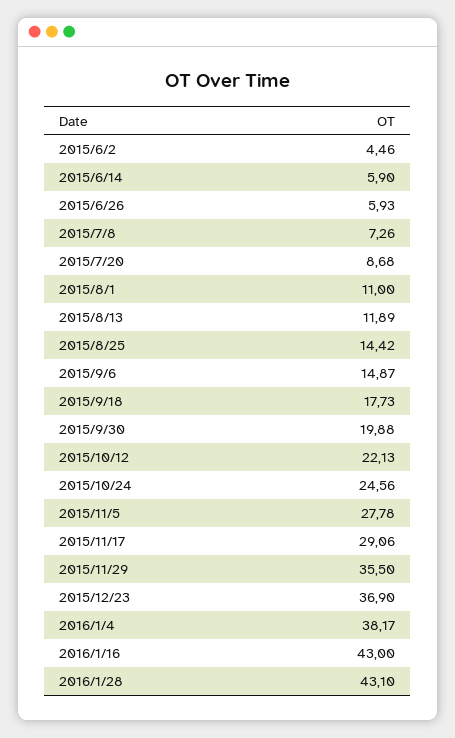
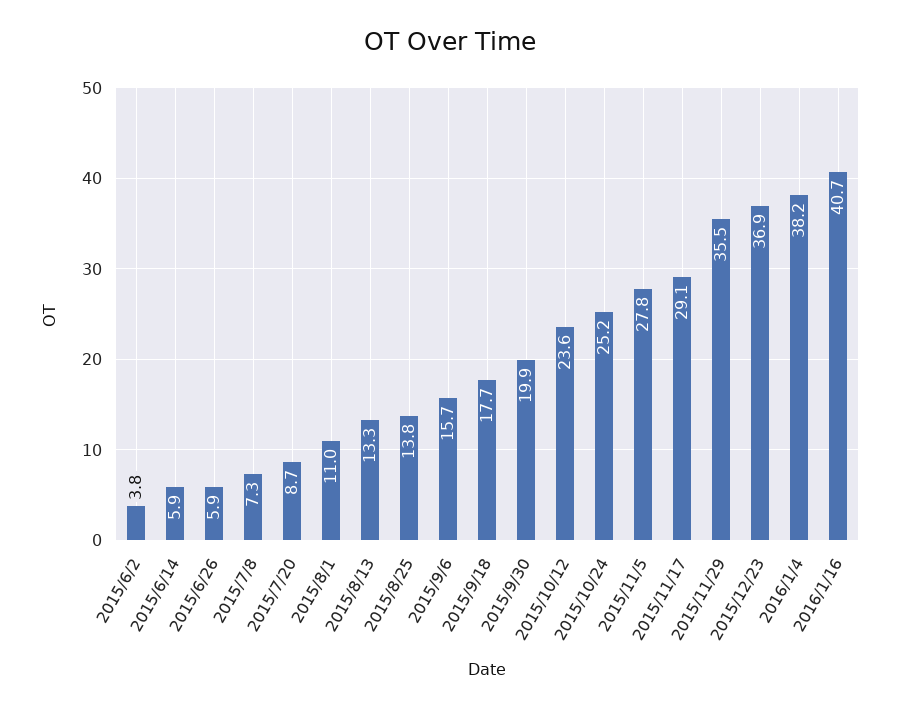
  {
-   "2015/6/2": 4.46,
+   "2015/6/2": 3.8,
    "2015/6/14": 5.9,
    "2015/6/26": 5.93,
    "2015/7/8": 7.26,
    "2015/7/20": 8.68,
    "2015/8/1": 11,
-   "2015/8/13": 11.89,
+   "2015/8/13": 13.3,
-   "2015/8/25": 14.42,
+   "2015/8/25": 13.8,
-   "2015/9/6": 14.87,
+   "2015/9/6": 15.7,
    "2015/9/18": 17.73,
    "2015/9/30": 19.88,
-   "2015/10/12": 22.13,
+   "2015/10/12": 23.6,
-   "2015/10/24": 24.56,
+   "2015/10/24": 25.2,
    "2015/11/5": 27.78,
    "2015/11/17": 29.06,
    "2015/11/29": 35.5,
    "2015/12/23": 36.9,
    "2016/1/4": 38.17,
-   "2016/1/16": 43,
+   "2016/1/16": 40.7
-   "2016/1/28": 43.1
  }

